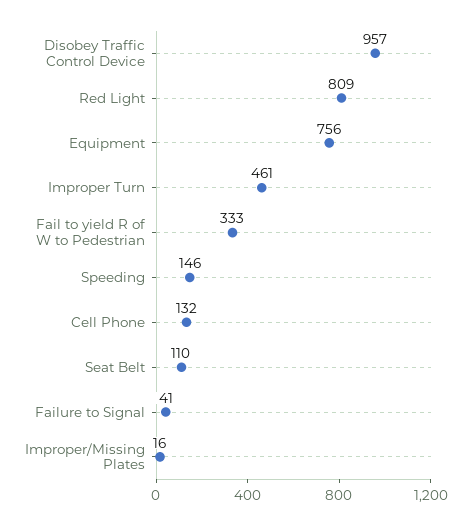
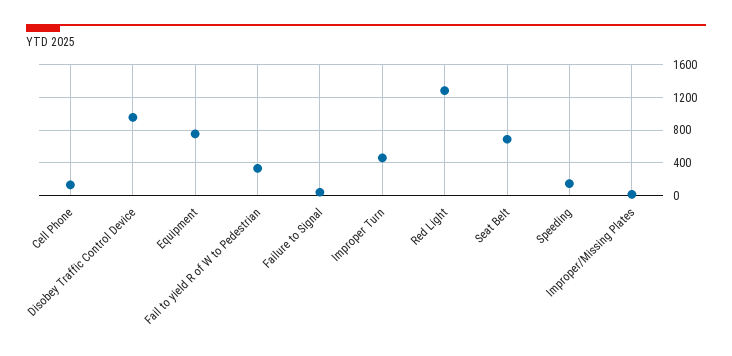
  {
    "Disobey Traffic Control Device": 957,
-   "Red Light": 809,
+   "Red Light": 1300,
    "Equipment": 756,
    "Improper Turn": 461,
    "Fail to yield R of W to Pedestrian": 333,
    "Speeding": 146,
    "Cell Phone": 132,
-   "Seat Belt": 110,
+   "Seat Belt": 700,
    "Failure to Signal": 41,
    "Improper/Missing Plates": 16
  }

